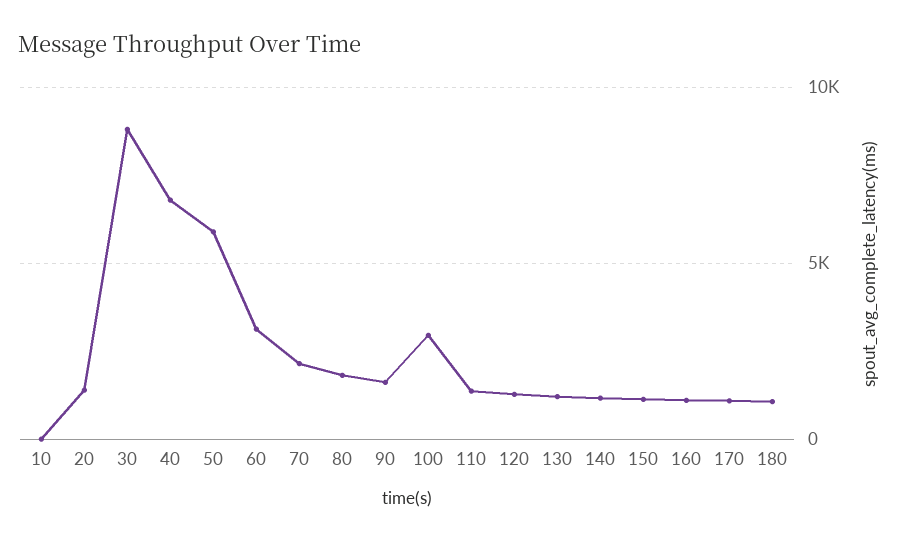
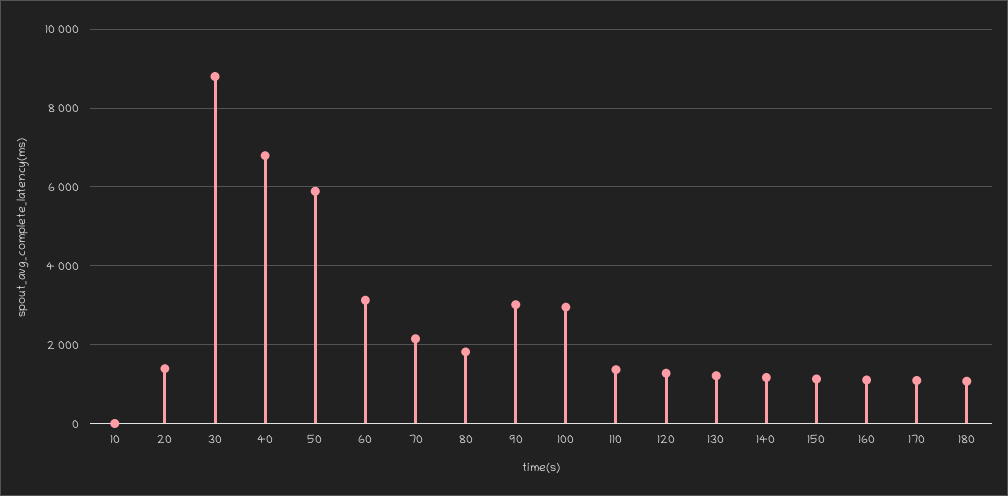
  {
    "10": 0,
    "20": 1400,
    "30": 8800,
    "40": 6800,
    "50": 5800,
    "60": 3200,
    "70": 2200,
    "80": 1800,
-   "90": 1500,
+   "90": 3000,
    "100": 3000,
    "110": 1400,
    "120": 1200,
    "130": 1200,
    "140": 1200,
    "150": 1200,
    "160": 1200,
    "170": 1000,
    "180": 1000
  }

